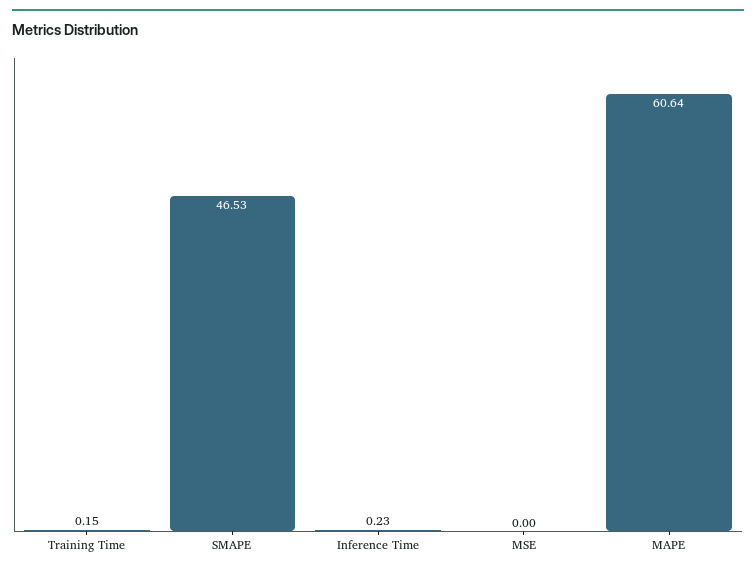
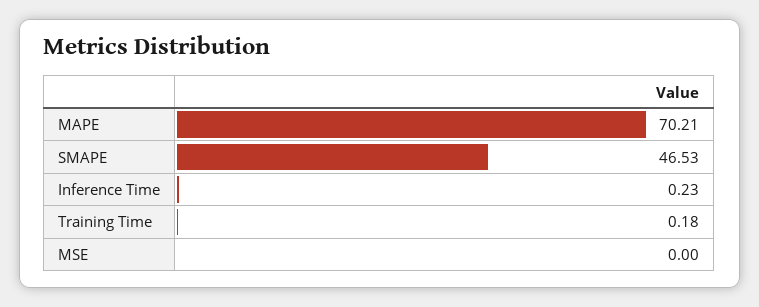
  {
-   "Training Time": 0.15,
+   "Training Time": 0.18,
    "SMAPE": 46.53,
    "Inference Time": 0.23,
    "MSE": 0,
-   "MAPE": 60.64
+   "MAPE": 70.21
  }

